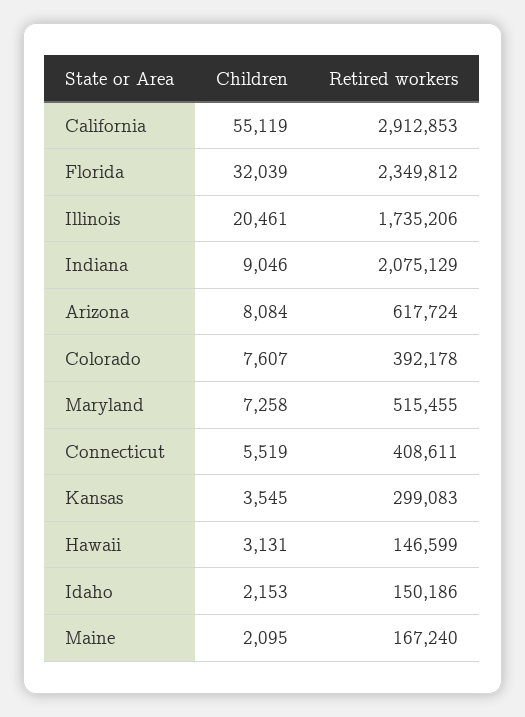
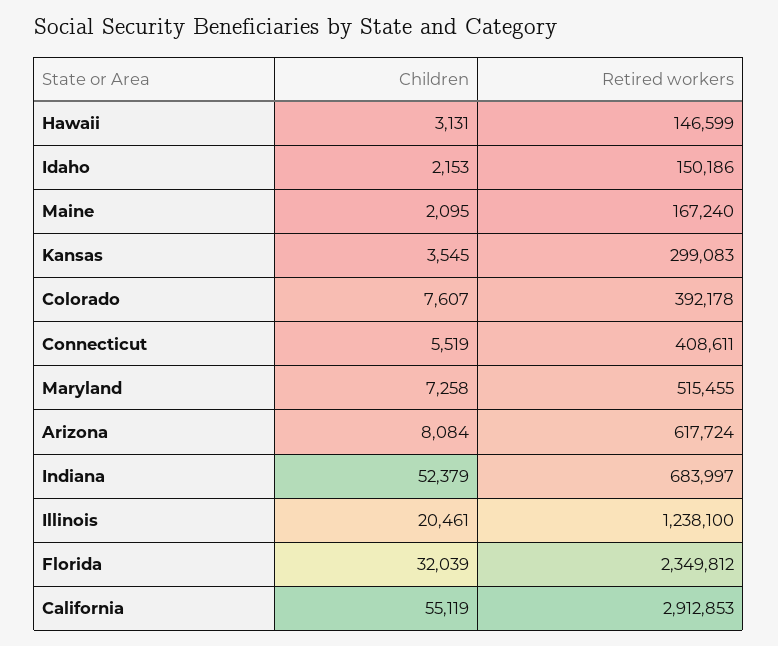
  {
    "Children": {
      "California": 55119,
      "Florida": 32039,
      "Illinois": 20461,
-     "Indiana": 9046,
+     "Indiana": 52379,
      "Arizona": 8084,
      "Colorado": 7607,
      "Maryland": 7258,
      "Connecticut": 5519,
      "Kansas": 3545,
      "Hawaii": 3131,
      "Idaho": 2153,
      "Maine": 2095
    },
    "Retired workers": {
      "California": 2912853,
      "Florida": 2349812,
-     "Illinois": 1735206,
+     "Illinois": 1238100,
-     "Indiana": 2075129,
+     "Indiana": 683997,
      "Arizona": 617724,
      "Colorado": 392178,
      "Maryland": 515455,
      "Connecticut": 408611,
      "Kansas": 299083,
      "Hawaii": 146599,
      "Idaho": 150186,
      "Maine": 167240
    }
  }

